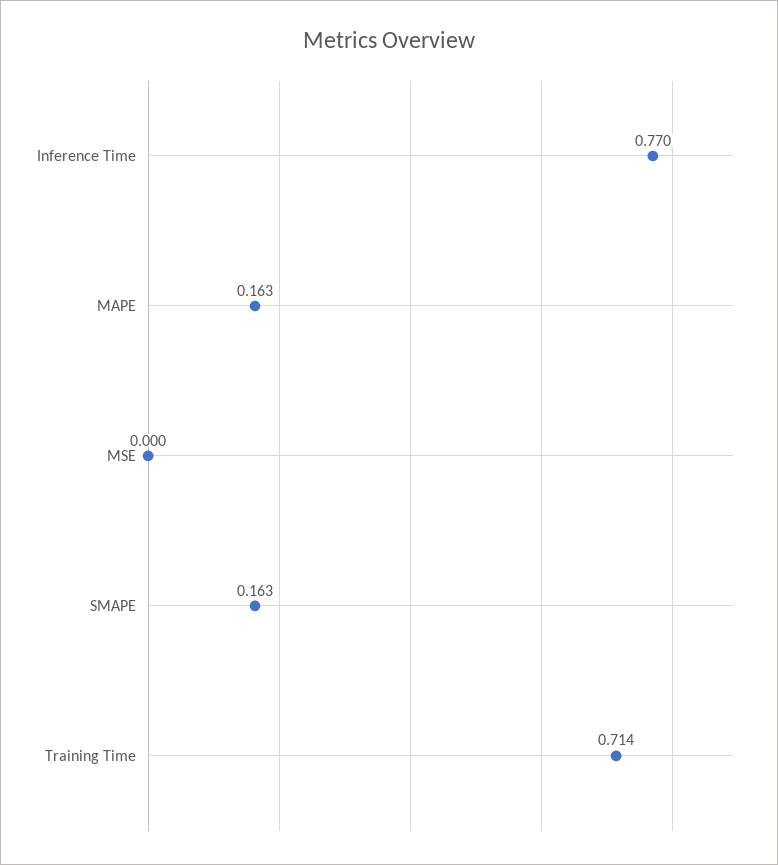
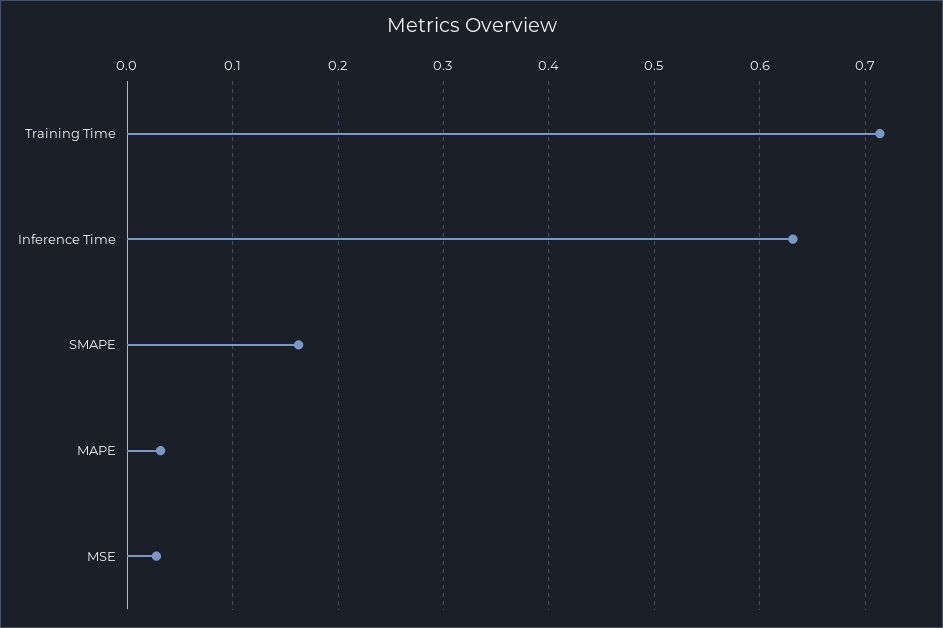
  {
-   "Inference Time": 0.77,
+   "Inference Time": 0.63,
-   "MAPE": 0.163,
+   "MAPE": 0.03,
-   "MSE": 0,
+   "MSE": 0.03,
    "SMAPE": 0.163,
    "Training Time": 0.714
  }

